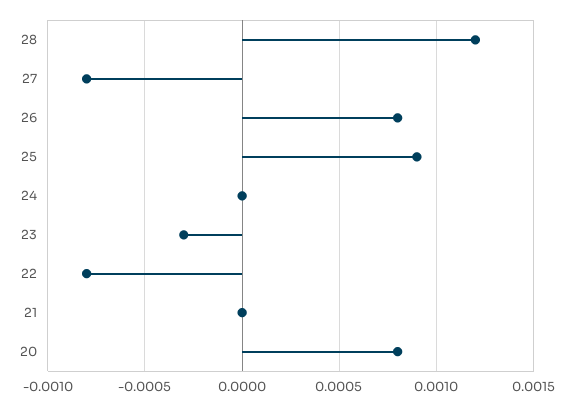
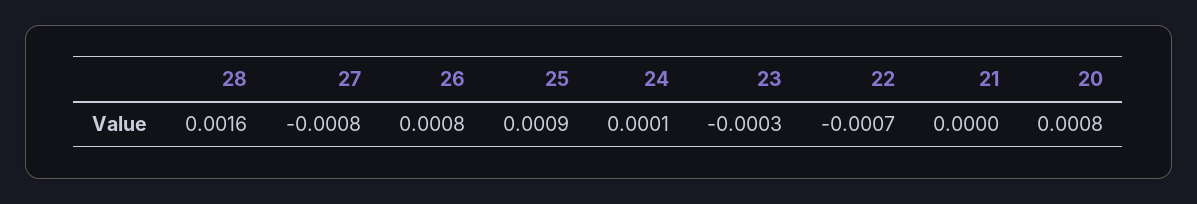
  {
-   "28": 0.0012,
+   "28": 0.0016,
    "27": -0.0008,
    "26": 0.0008,
    "25": 0.0009,
-   "24": 0,
+   "24": 0.0001,
    "23": -0.0003,
-   "22": -0.0008,
+   "22": -0.0007,
    "21": 0,
    "20": 0.0008
  }

